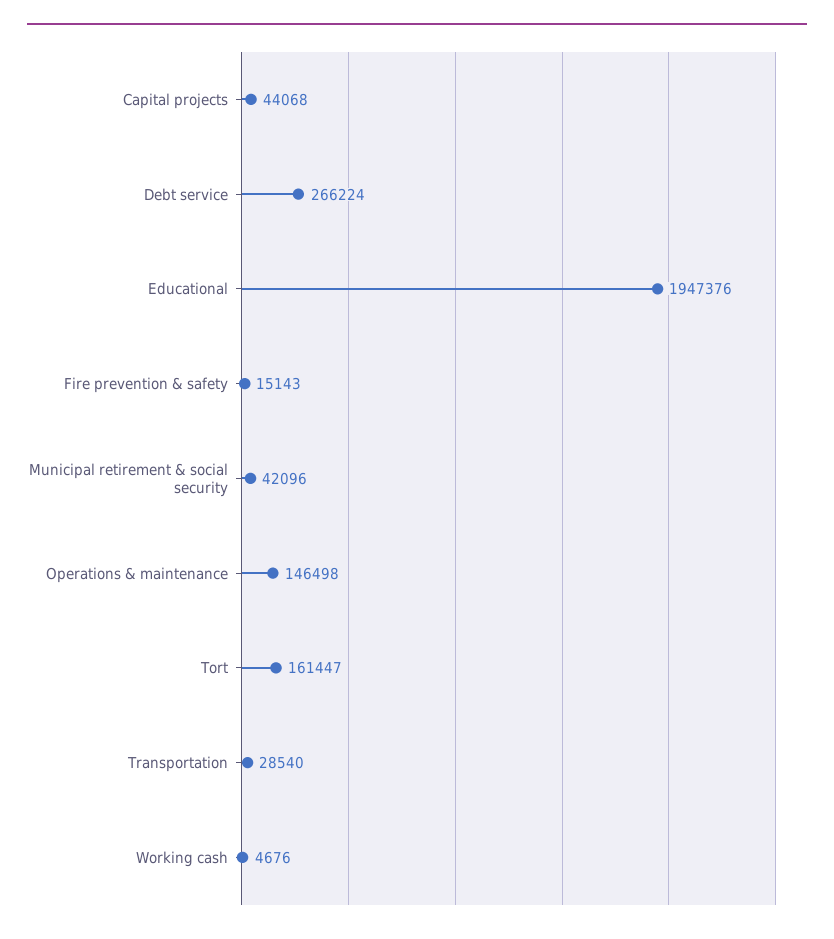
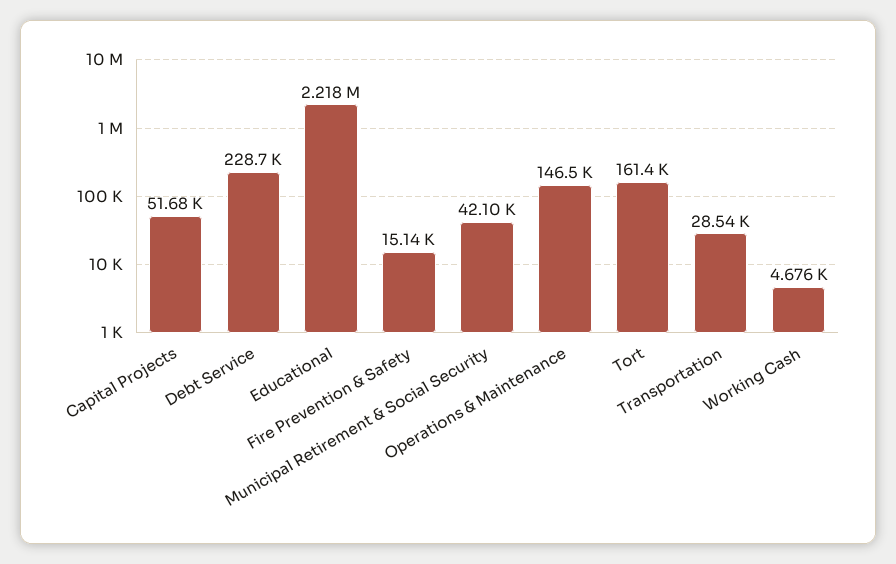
  {
-   "Capital projects": 44068,
+   "Capital projects": 51680,
-   "Debt service": 266224,
+   "Debt service": 228700,
-   "Educational": 1947376,
+   "Educational": 2218000,
    "Fire prevention & safety": 15143,
    "Municipal retirement & social security": 42096,
    "Operations & maintenance": 146498,
    "Tort": 161447,
    "Transportation": 28540,
    "Working cash": 4676
  }

